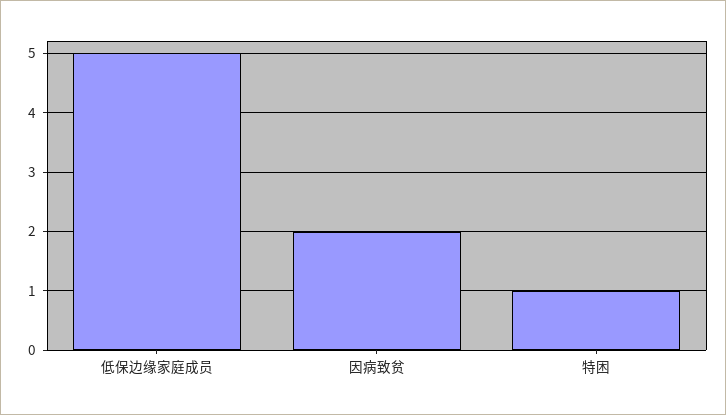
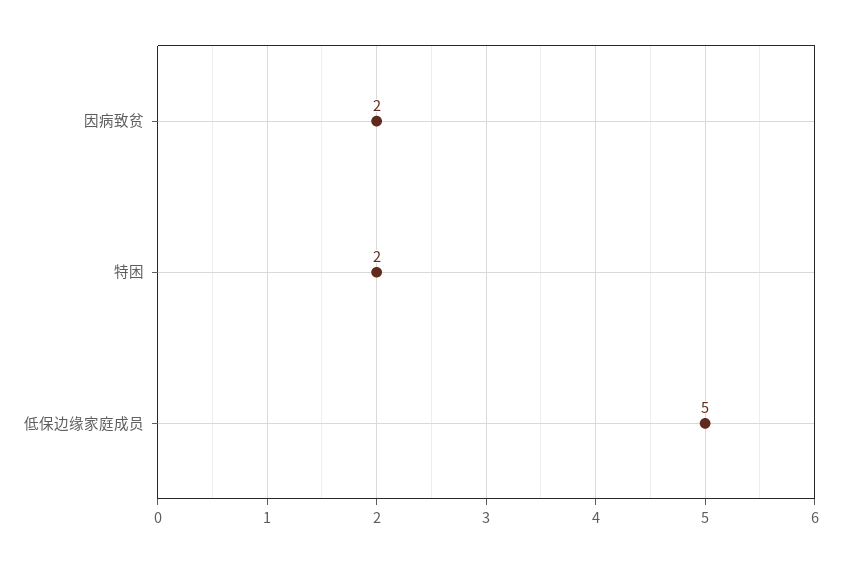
  {
    "低保边缘家庭成员": 5,
    "因病致贫": 2,
-   "特困": 1
+   "特困": 2
  }

